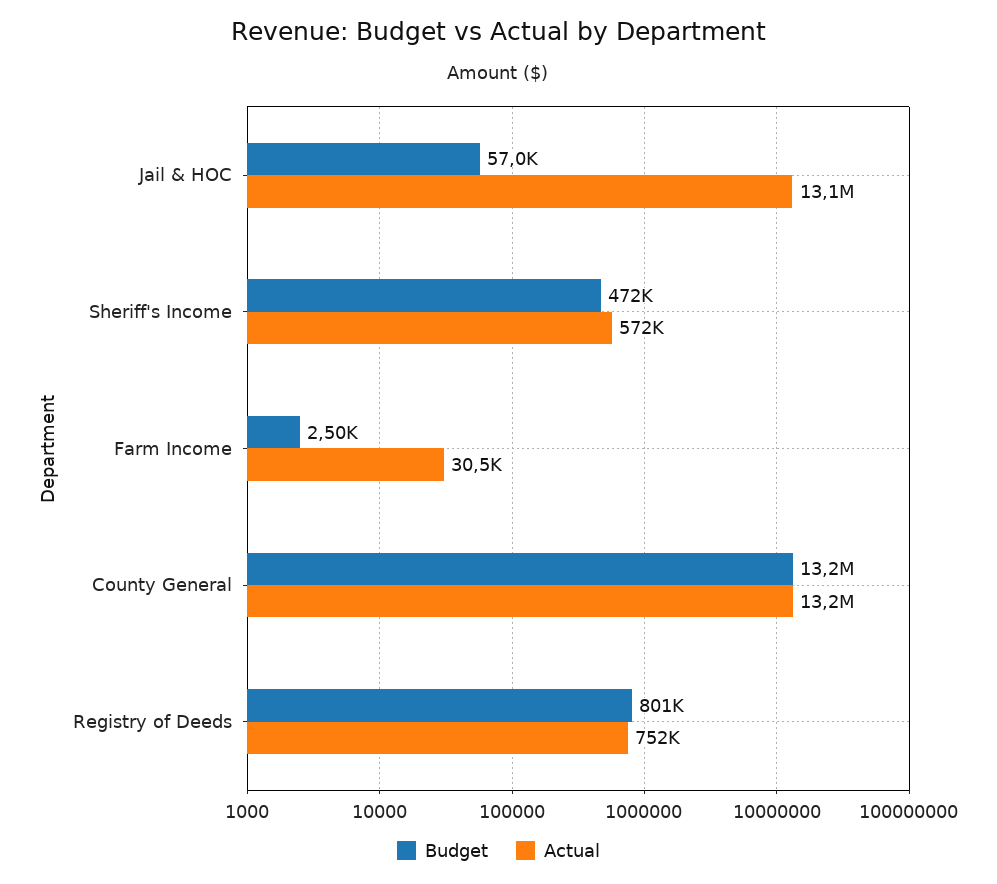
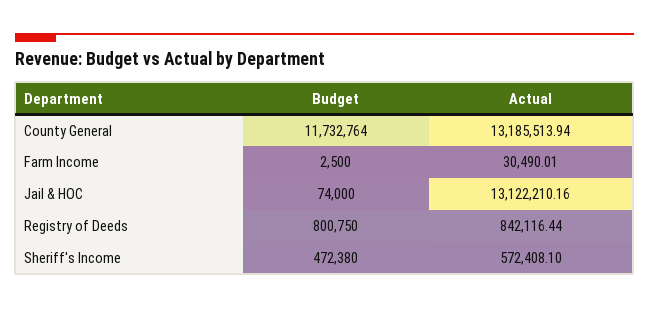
  {
    "Budget": {
-     "Jail & HOC": 57000,
+     "Jail & HOC": 74000,
      "Sheriff's Income": 472380,
      "Farm Income": 2500,
-     "County General": 13200000,
+     "County General": 11732764,
      "Registry of Deeds": 800750
    },
    "Actual": {
      "Jail & HOC": 13122210.16,
      "Sheriff's Income": 572408.1,
      "Farm Income": 30490.01,
      "County General": 13185513.94,
-     "Registry of Deeds": 752000
+     "Registry of Deeds": 842116.44
    }
  }

